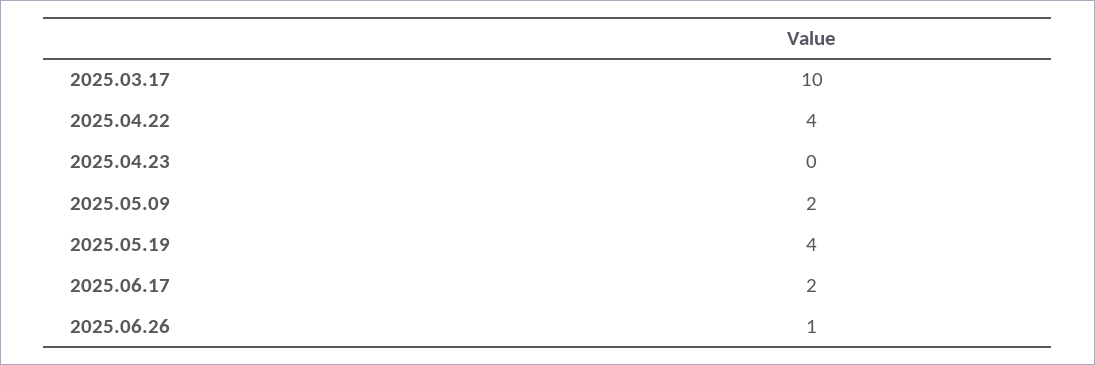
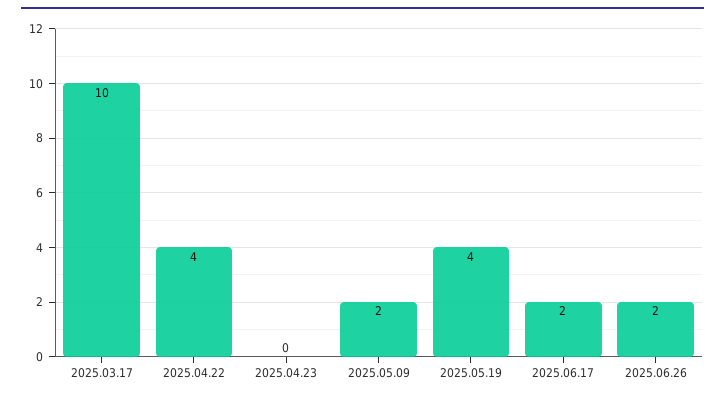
  {
    "2025.03.17": 10,
    "2025.04.22": 4,
    "2025.04.23": 0,
    "2025.05.09": 2,
    "2025.05.19": 4,
    "2025.06.17": 2,
-   "2025.06.26": 1
+   "2025.06.26": 2
  }

